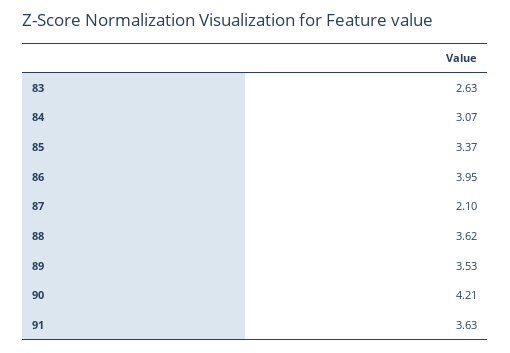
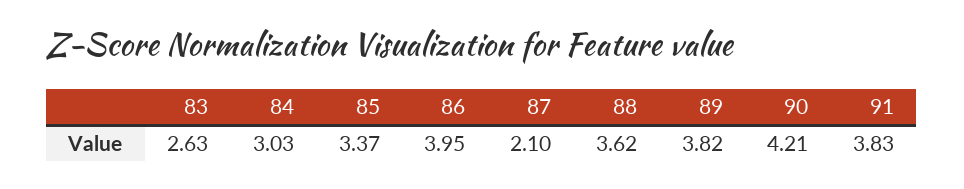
  {
    "83": 2.63,
-   "84": 3.07,
+   "84": 3.03,
    "85": 3.37,
    "86": 3.95,
    "87": 2.1,
    "88": 3.62,
-   "89": 3.53,
+   "89": 3.82,
    "90": 4.21,
-   "91": 3.63
+   "91": 3.83
  }

